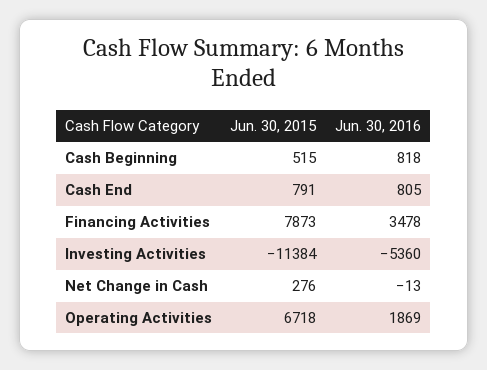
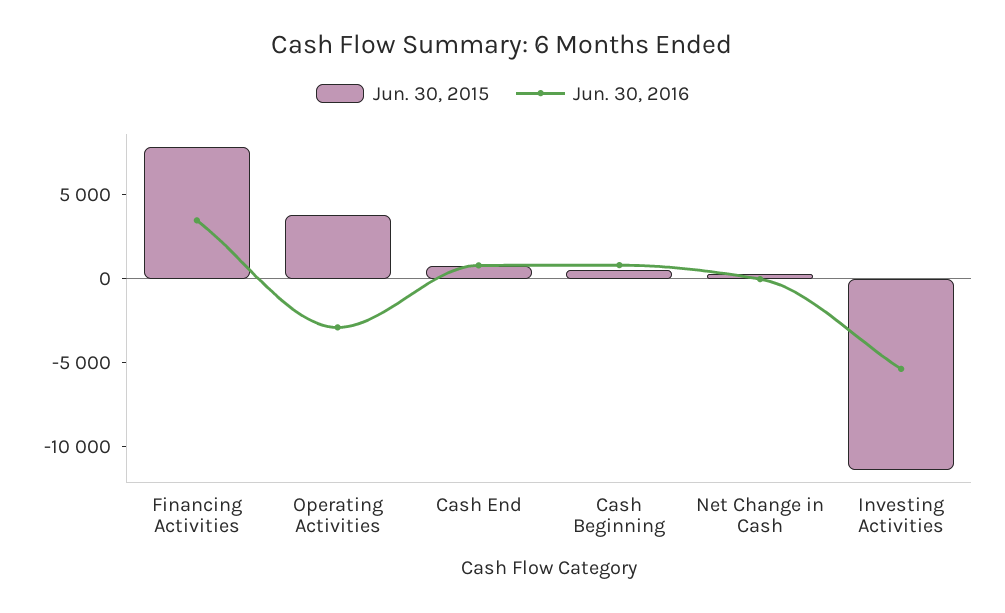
  {
    "Jun. 30, 2015": {
      "Cash Beginning": 515,
      "Cash End": 791,
      "Financing Activities": 7873,
      "Investing Activities": -11384,
      "Net Change in Cash": 276,
-     "Operating Activities": 6718
+     "Operating Activities": 4000
    },
    "Jun. 30, 2016": {
      "Cash Beginning": 818,
      "Cash End": 805,
      "Financing Activities": 3478,
      "Investing Activities": -5360,
      "Net Change in Cash": -13,
-     "Operating Activities": 1869
+     "Operating Activities": -3000
    }
  }

